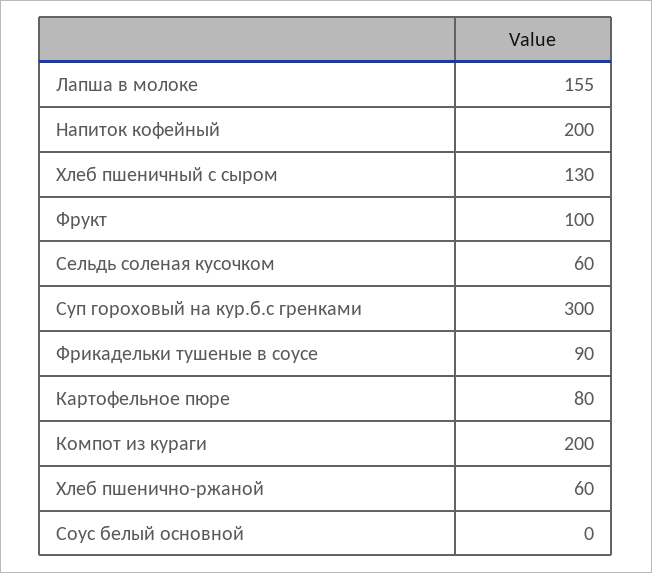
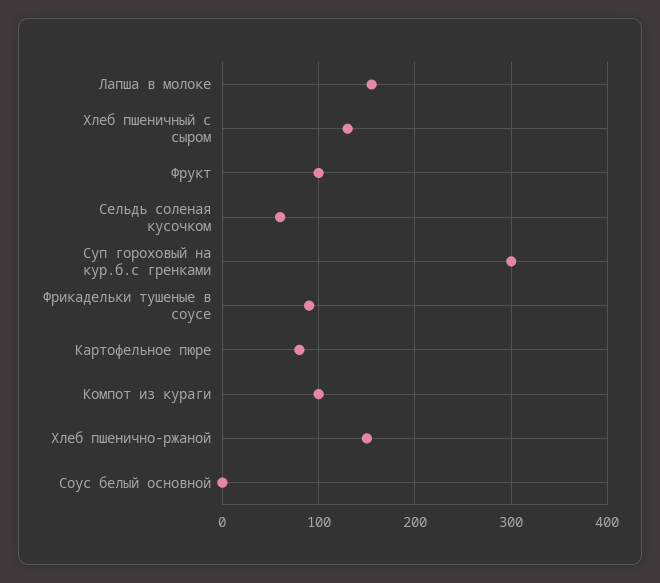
  {
    "Лапша в молоке": 155,
-   "Напиток кофейный": 200,
    "Хлеб пшеничный с сыром": 130,
    "Фрукт": 100,
    "Сельдь соленая кусочком": 60,
    "Суп гороховый на кур.б.с гренками": 300,
    "Фрикадельки тушеные в соусе": 90,
    "Картофельное пюре": 80,
-   "Компот из кураги": 200,
+   "Компот из кураги": 100,
-   "Хлеб пшенично-ржаной": 60,
+   "Хлеб пшенично-ржаной": 150,
    "Соус белый основной": 0
  }

